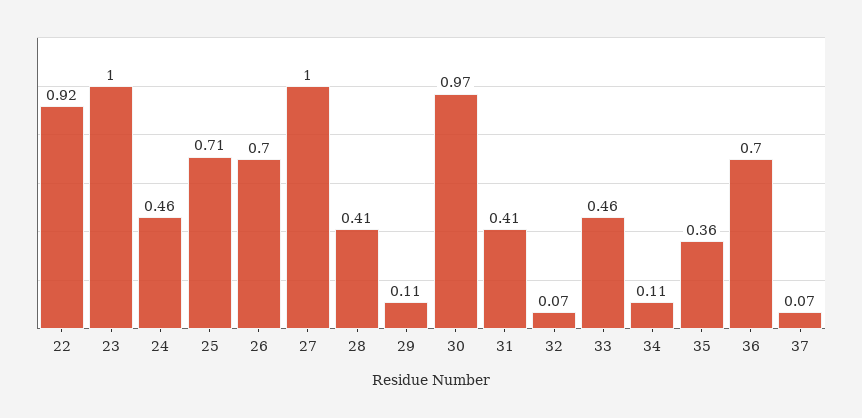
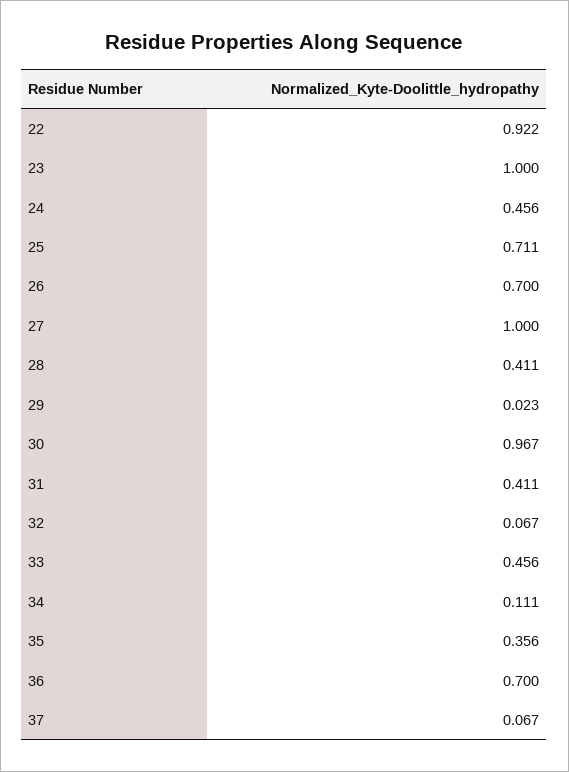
  {
    "22": 0.922,
    "23": 1,
    "24": 0.456,
    "25": 0.711,
    "26": 0.7,
    "27": 1,
    "28": 0.411,
-   "29": 0.11,
+   "29": 0.023,
    "30": 0.967,
    "31": 0.411,
    "32": 0.067,
    "33": 0.456,
    "34": 0.111,
    "35": 0.356,
    "36": 0.7,
    "37": 0.067
  }

